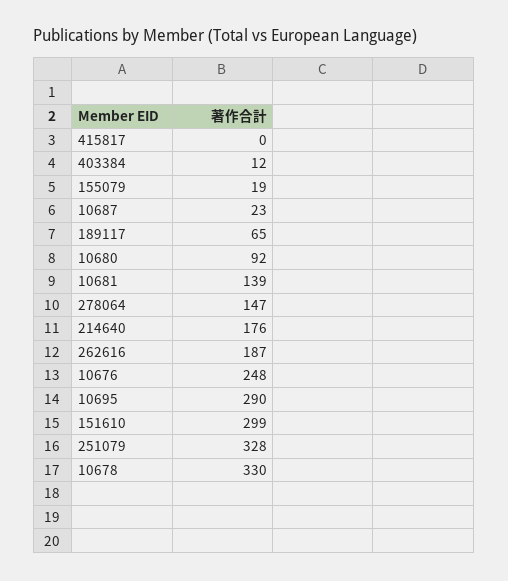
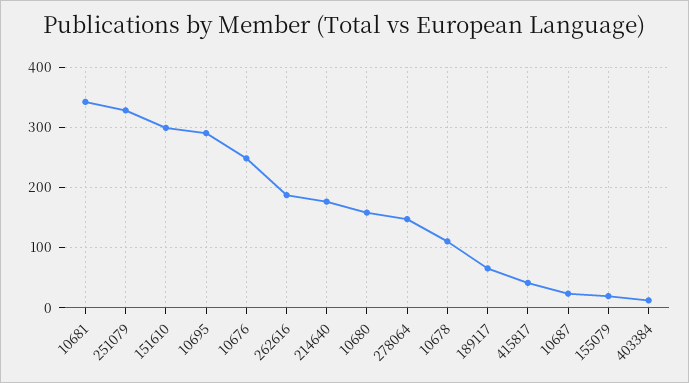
  {
-   "415817": 0,
+   "415817": 40,
    "403384": 12,
    "155079": 19,
    "10687": 23,
    "189117": 65,
-   "10680": 92,
+   "10680": 160,
-   "10681": 139,
+   "10681": 340,
    "278064": 147,
    "214640": 176,
    "262616": 187,
    "10676": 248,
    "10695": 290,
    "151610": 299,
    "251079": 328,
-   "10678": 330
+   "10678": 110
  }

